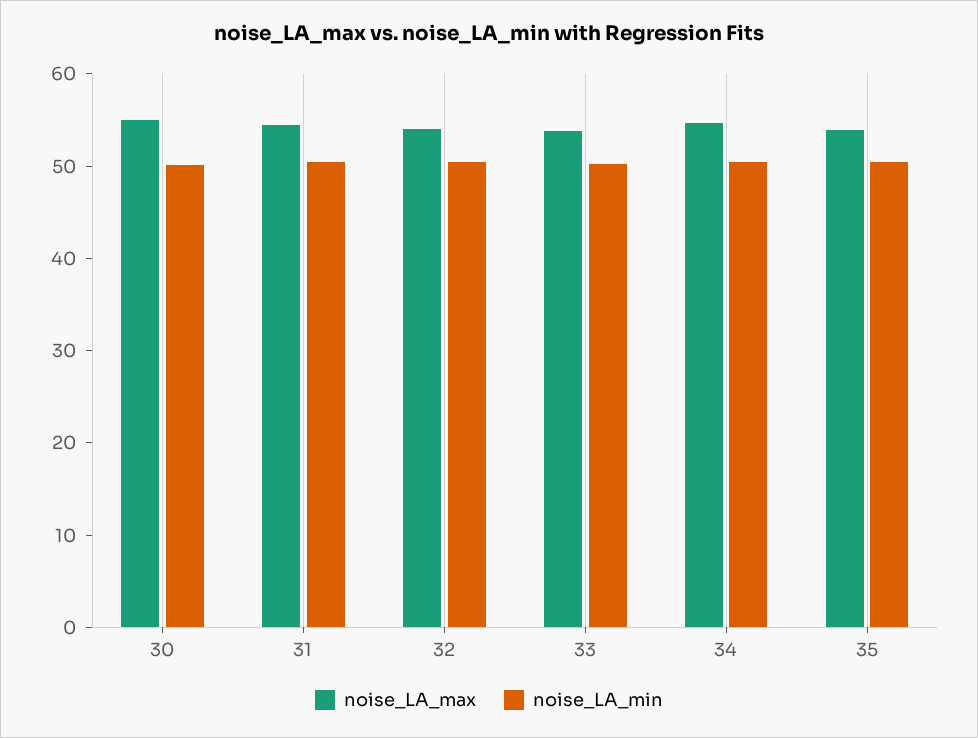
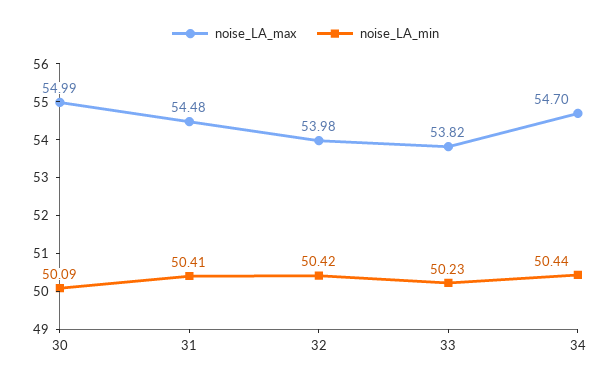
  {
    "noise_LA_max": {
      "30": 54.99,
      "31": 54.48,
      "32": 53.98,
      "33": 53.82,
-     "34": 54.7,
+     "34": 54.7
-     "35": 54
    },
    "noise_LA_min": {
      "30": 50.09,
      "31": 50.41,
      "32": 50.42,
      "33": 50.23,
-     "34": 50.44,
+     "34": 50.44
-     "35": 50
    }
  }

